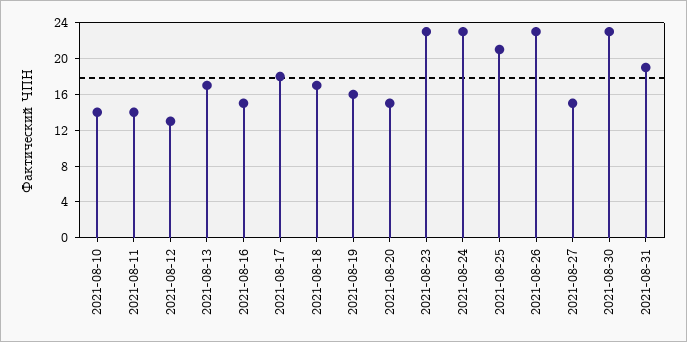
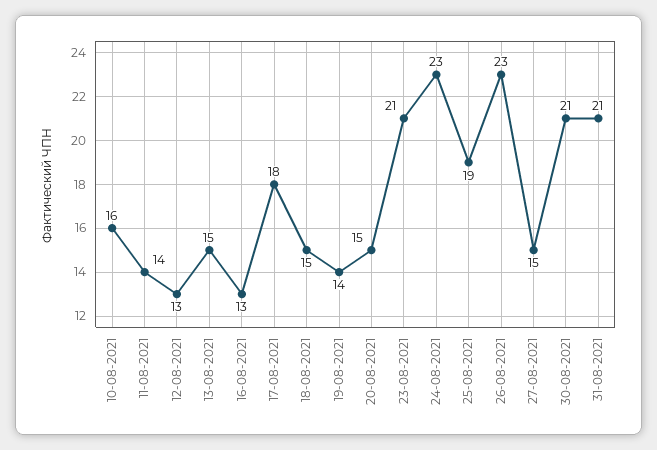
  {
-   "2021-08-10": 14,
+   "2021-08-10": 16,
    "2021-08-11": 14,
    "2021-08-12": 13,
-   "2021-08-13": 17,
+   "2021-08-13": 15,
-   "2021-08-16": 15,
+   "2021-08-16": 13,
    "2021-08-17": 18,
-   "2021-08-18": 17,
+   "2021-08-18": 15,
-   "2021-08-19": 16,
+   "2021-08-19": 14,
    "2021-08-20": 15,
-   "2021-08-23": 23,
+   "2021-08-23": 21,
    "2021-08-24": 23,
-   "2021-08-25": 21,
+   "2021-08-25": 19,
    "2021-08-26": 23,
    "2021-08-27": 15,
-   "2021-08-30": 23,
+   "2021-08-30": 21,
-   "2021-08-31": 19
+   "2021-08-31": 21
  }

